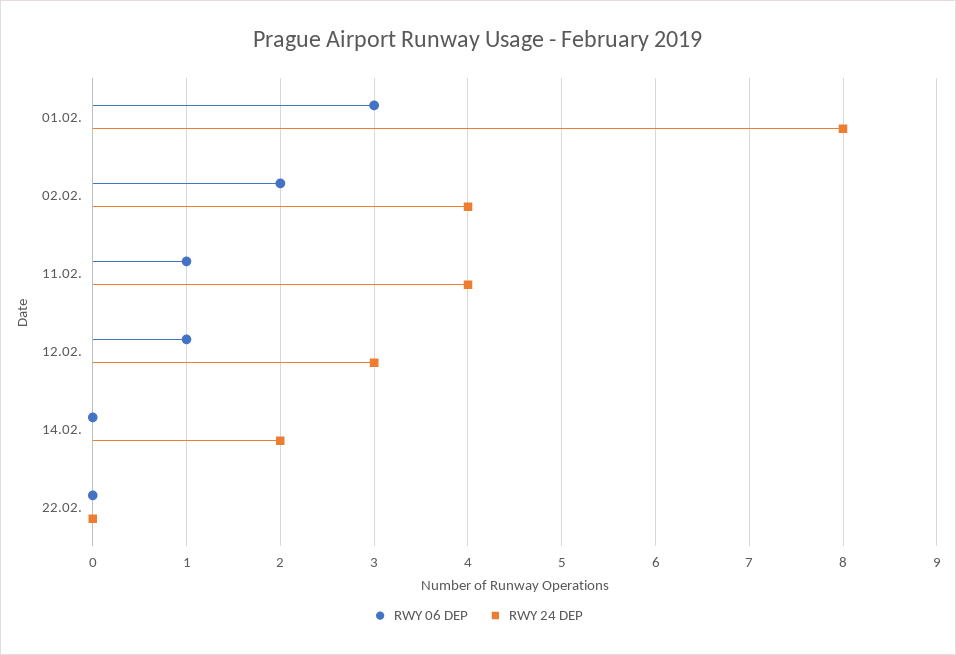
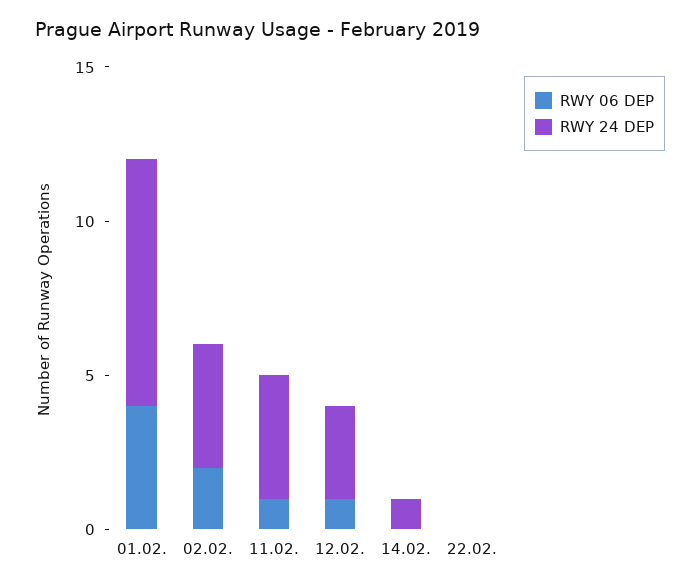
  {
    "RWY 06 DEP": {
-     "01.02.": 3,
+     "01.02.": 4,
      "02.02.": 2,
      "11.02.": 1,
      "12.02.": 1,
      "14.02.": 0,
      "22.02.": 0
    },
    "RWY 24 DEP": {
      "01.02.": 8,
      "02.02.": 4,
      "11.02.": 4,
      "12.02.": 3,
-     "14.02.": 2,
+     "14.02.": 1,
      "22.02.": 0
    }
  }

